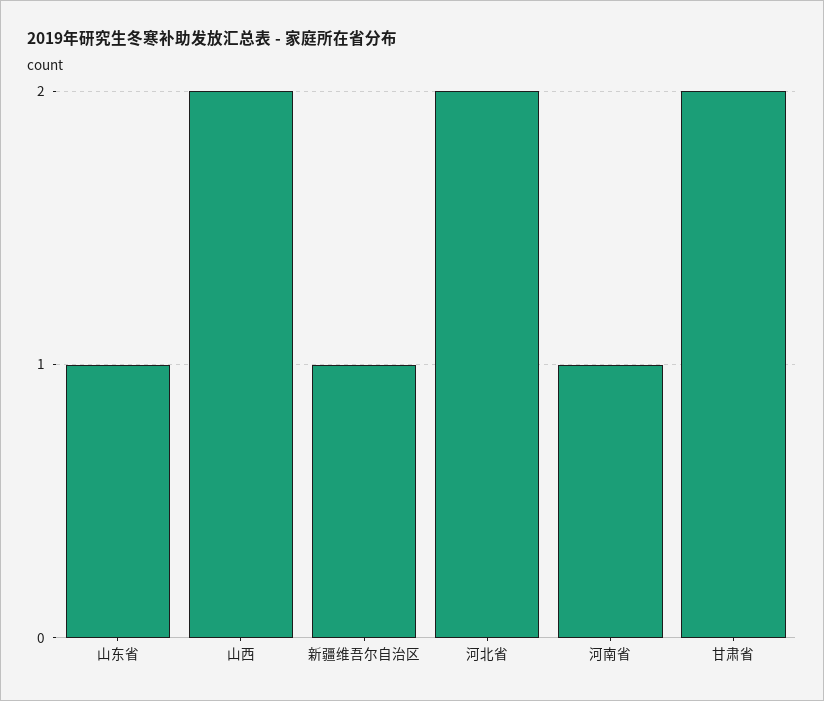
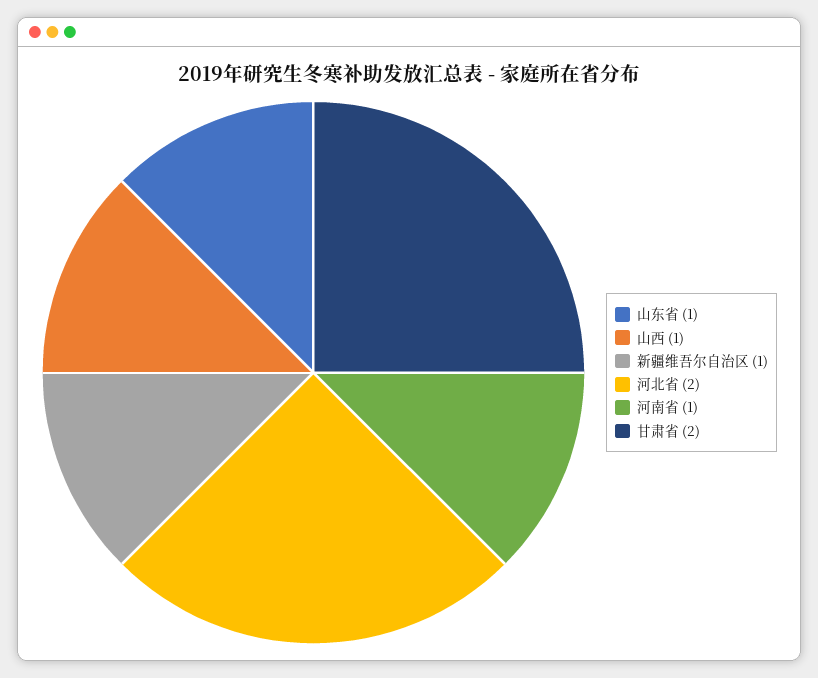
  {
    "山东省": 1,
-   "山西": 2,
+   "山西": 1,
    "新疆维吾尔自治区": 1,
    "河北省": 2,
    "河南省": 1,
    "甘肃省": 2
  }

